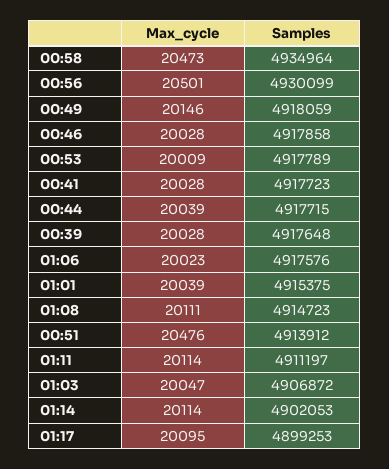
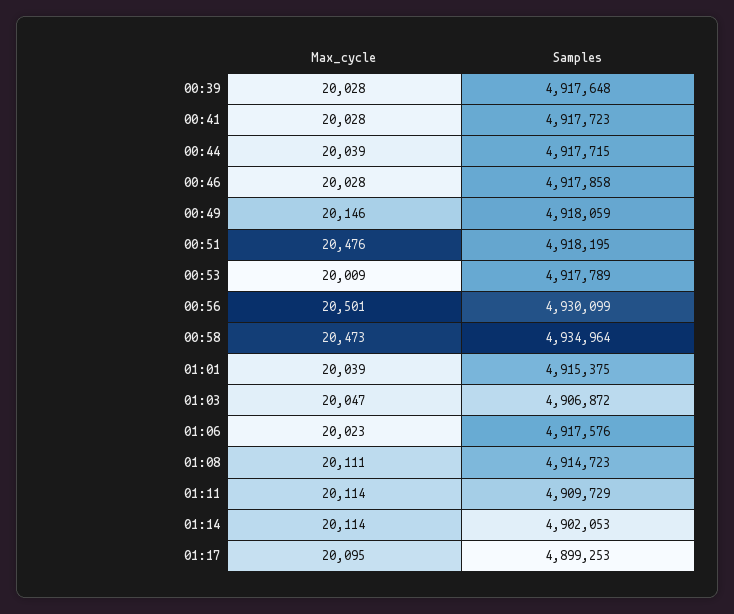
  {
    "Max_cycle": {
      "00:58": 20473,
      "00:56": 20501,
      "00:49": 20146,
      "00:46": 20028,
      "00:53": 20009,
      "00:41": 20028,
      "00:44": 20039,
      "00:39": 20028,
      "01:06": 20023,
      "01:01": 20039,
      "01:08": 20111,
      "00:51": 20476,
      "01:11": 20114,
      "01:03": 20047,
      "01:14": 20114,
      "01:17": 20095
    },
    "Samples": {
      "00:58": 4934964,
      "00:56": 4930099,
      "00:49": 4918059,
      "00:46": 4917858,
      "00:53": 4917789,
      "00:41": 4917723,
      "00:44": 4917715,
      "00:39": 4917648,
      "01:06": 4917576,
      "01:01": 4915375,
      "01:08": 4914723,
-     "00:51": 4913912,
+     "00:51": 4918195,
-     "01:11": 4911197,
+     "01:11": 4909729,
      "01:03": 4906872,
      "01:14": 4902053,
      "01:17": 4899253
    }
  }

